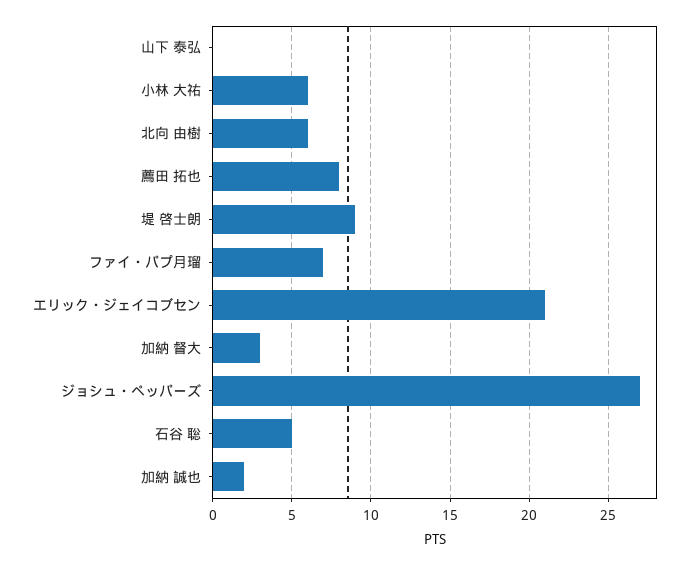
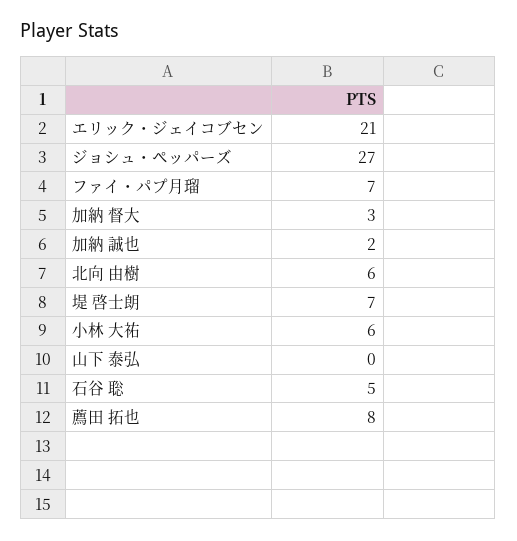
  {
    "山下 泰弘": 0,
    "小林 大祐": 6,
    "北向 由樹": 6,
    "薦田 拓也": 8,
-   "堤 啓士朗": 9,
+   "堤 啓士朗": 7,
    "ファイ・パプ月瑠": 7,
    "エリック・ジェイコブセン": 21,
    "加納 督大": 3,
    "ジョシュ・ペッパーズ": 27,
    "石谷 聡": 5,
    "加納 誠也": 2
  }

